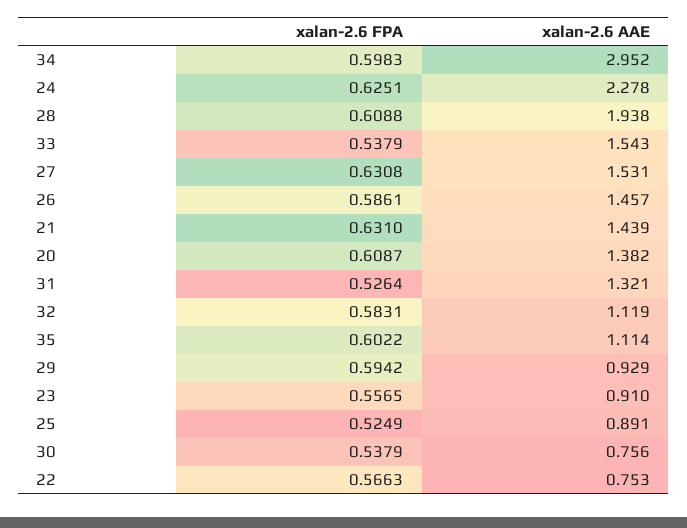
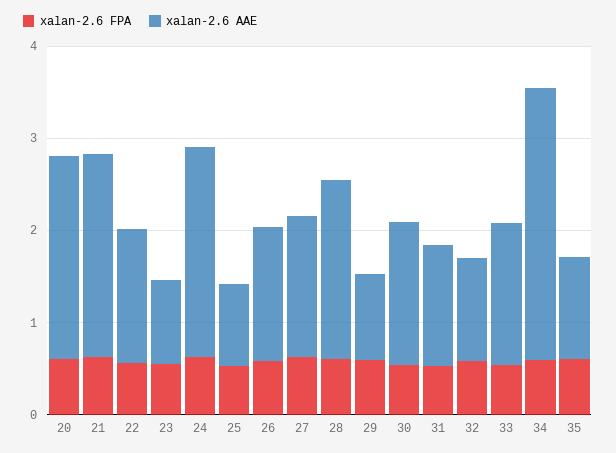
  {
    "xalan-2.6 FPA": {
      "34": 0.5983,
      "24": 0.6251,
      "28": 0.6088,
      "33": 0.5379,
      "27": 0.6308,
      "26": 0.5861,
      "21": 0.631,
      "20": 0.6087,
      "31": 0.5264,
      "32": 0.5831,
      "35": 0.6022,
      "29": 0.5942,
      "23": 0.5565,
      "25": 0.5249,
      "30": 0.5379,
      "22": 0.5663
    },
    "xalan-2.6 AAE": {
      "34": 2.952,
      "24": 2.278,
      "28": 1.938,
      "33": 1.543,
      "27": 1.531,
      "26": 1.457,
-     "21": 1.439,
+     "21": 2.2,
-     "20": 1.382,
+     "20": 2.2,
      "31": 1.321,
      "32": 1.119,
      "35": 1.114,
      "29": 0.929,
      "23": 0.91,
      "25": 0.891,
-     "30": 0.756,
+     "30": 1.6,
-     "22": 0.753
+     "22": 1.4
    }
  }

